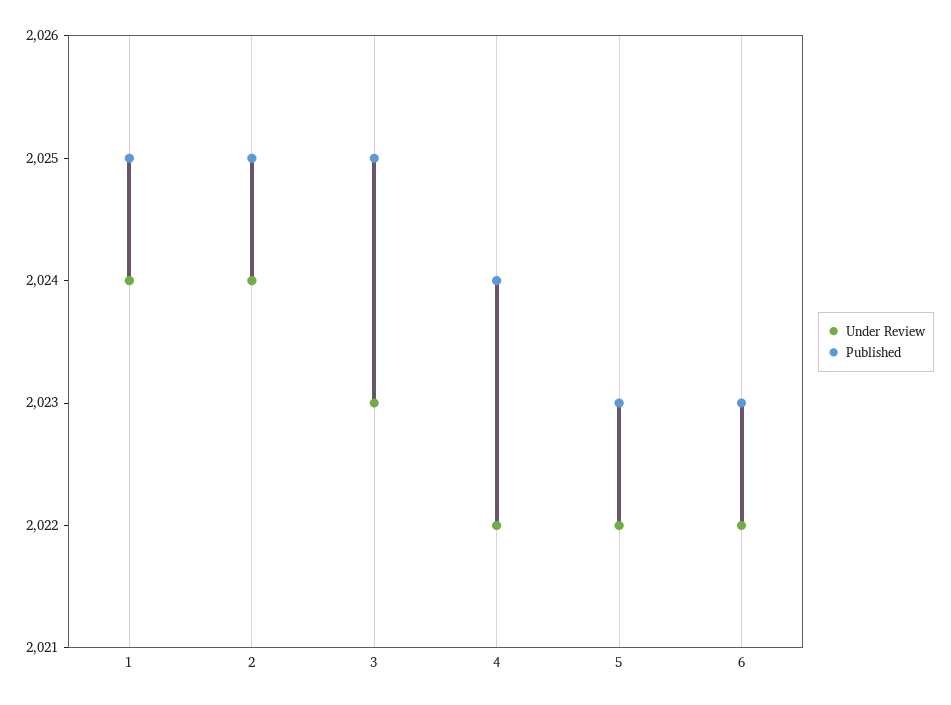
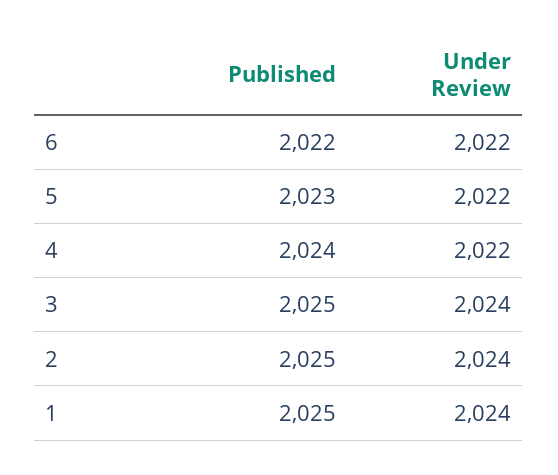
  {
    "Under Review": {
      "1": 2024,
      "2": 2024,
-     "3": 2023,
+     "3": 2024,
      "4": 2022,
      "5": 2022,
      "6": 2022
    },
    "Published": {
      "1": 2025,
      "2": 2025,
      "3": 2025,
      "4": 2024,
      "5": 2023,
-     "6": 2023
+     "6": 2022
    }
  }

